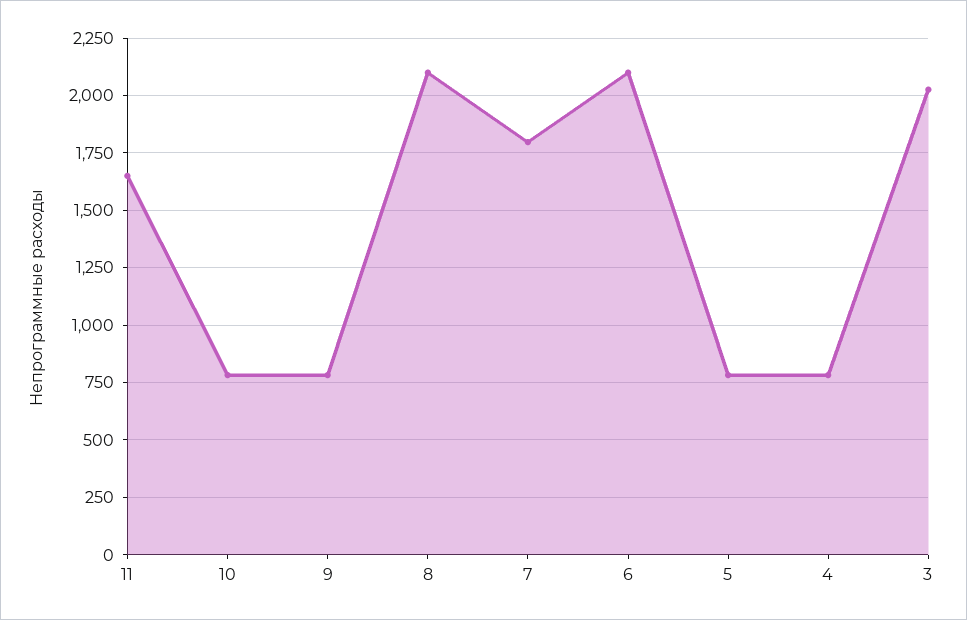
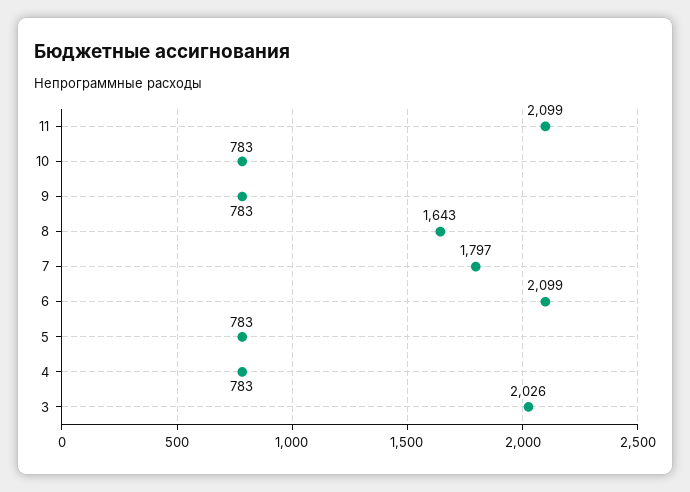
  {
-   "11": 1650,
+   "11": 2099,
    "10": 783,
    "9": 783,
-   "8": 2100,
+   "8": 1643,
    "7": 1797,
    "6": 2099,
    "5": 783,
    "4": 783,
    "3": 2026
  }

